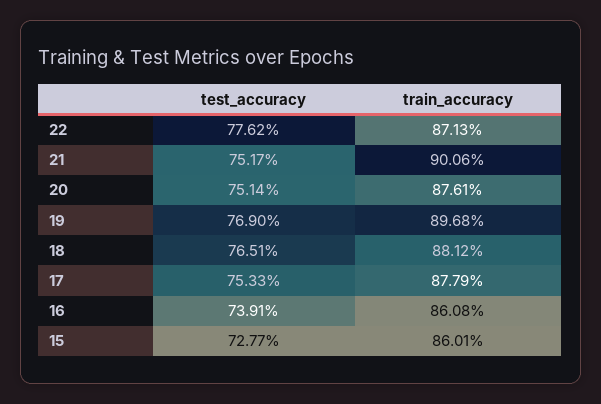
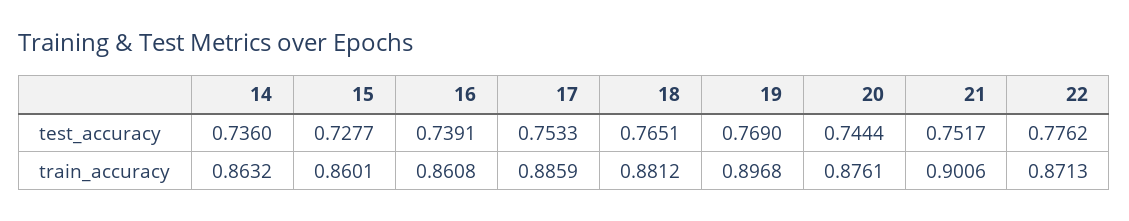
  {
    "test_accuracy": {
      "22": 0.7762,
      "21": 0.7517,
-     "20": 0.7514,
+     "20": 0.7444,
      "19": 0.769,
      "18": 0.7651,
      "17": 0.7533,
      "16": 0.7391,
-     "15": 0.7277
+     "15": 0.7277,
+     "14": 0.736
    },
    "train_accuracy": {
      "22": 0.8713,
      "21": 0.9006,
      "20": 0.8761,
      "19": 0.8968,
      "18": 0.8812,
-     "17": 0.8779,
+     "17": 0.8859,
      "16": 0.8608,
-     "15": 0.8601
+     "15": 0.8601,
+     "14": 0.8632
    }
  }

